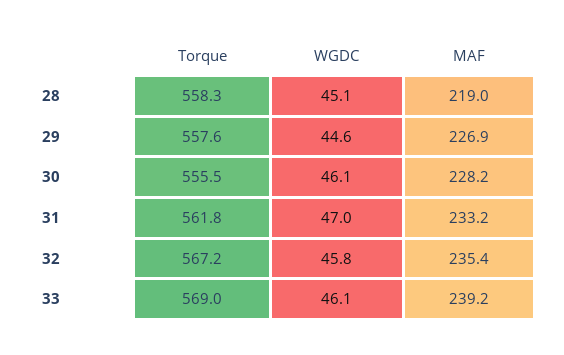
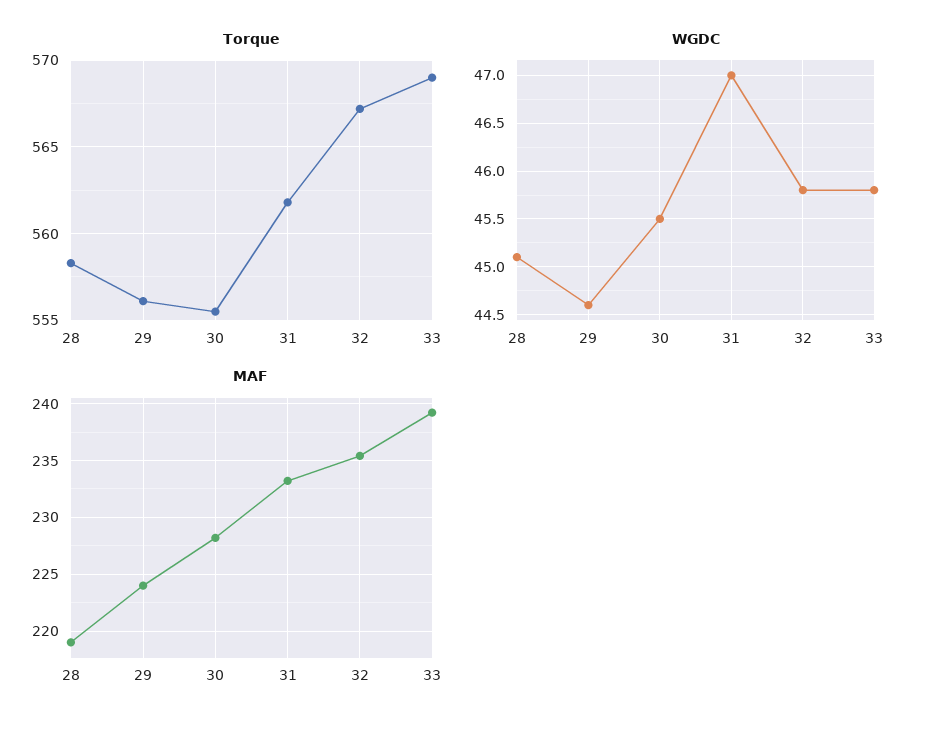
  {
    "Torque": {
      "28": 558.3,
-     "29": 557.6,
+     "29": 556,
      "30": 555.5,
      "31": 561.8,
      "32": 567.2,
      "33": 569
    },
    "WGDC": {
      "28": 45.1,
      "29": 44.6,
-     "30": 46.1,
+     "30": 45.5,
      "31": 47,
      "32": 45.8,
-     "33": 46.1
+     "33": 45.8
    },
    "MAF": {
      "28": 219,
-     "29": 226.9,
+     "29": 224,
      "30": 228.2,
      "31": 233.2,
      "32": 235.4,
      "33": 239.2
    }
  }

